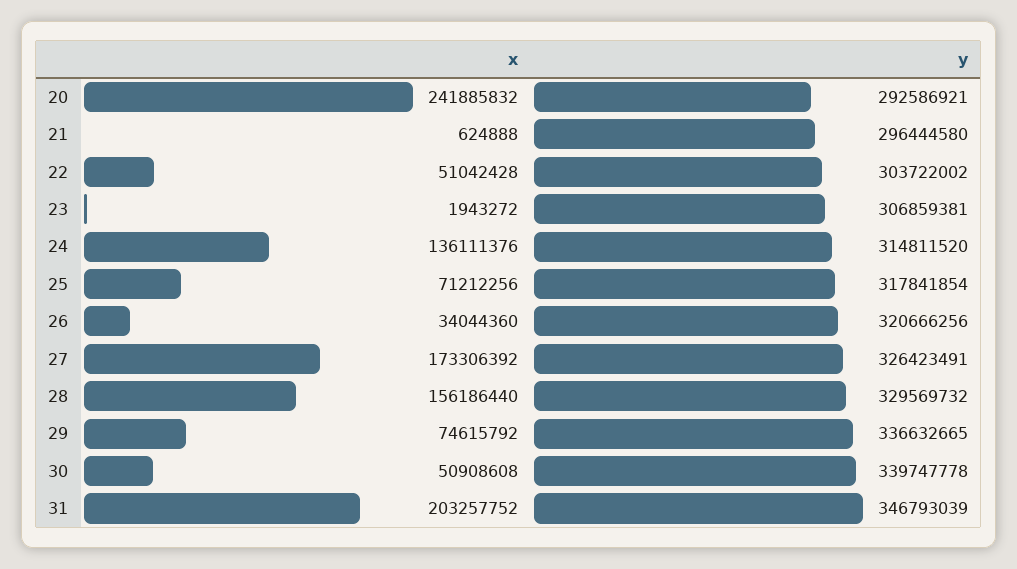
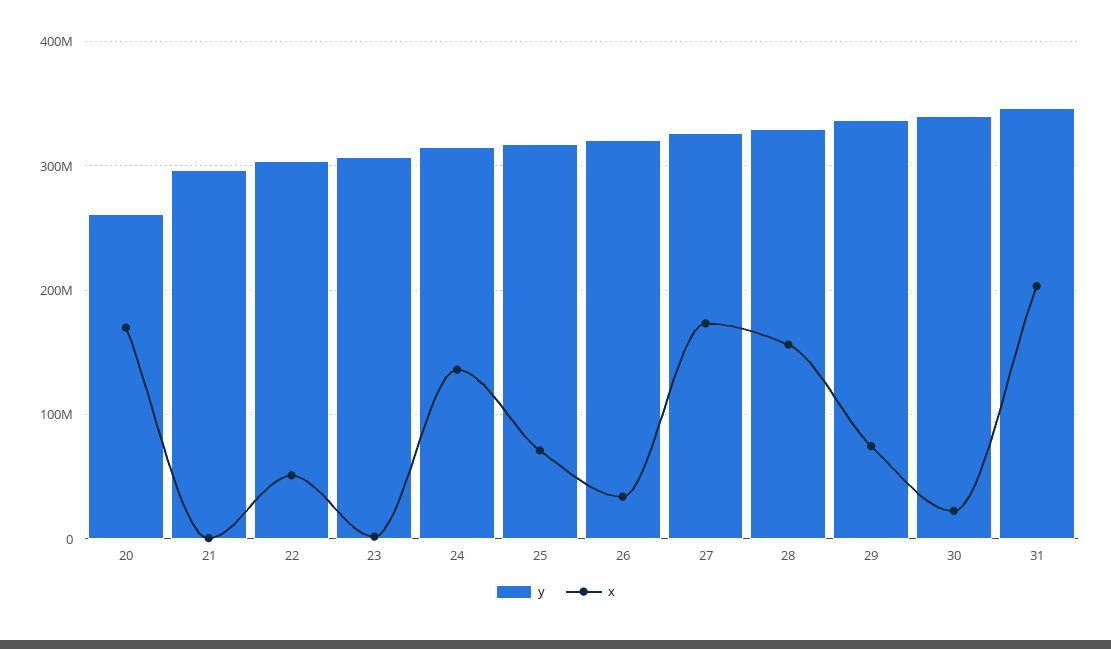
  {
    "x": {
-     "20": 241885832,
+     "20": 170000000,
      "21": 624888,
      "22": 51042428,
      "23": 1943272,
      "24": 136111376,
      "25": 71212256,
      "26": 34044360,
      "27": 173306392,
      "28": 156186440,
      "29": 74615792,
-     "30": 50908608,
+     "30": 20000000,
      "31": 203257752
    },
    "y": {
-     "20": 292586921,
+     "20": 260000000,
      "21": 296444580,
      "22": 303722002,
      "23": 306859381,
      "24": 314811520,
      "25": 317841854,
      "26": 320666256,
      "27": 326423491,
      "28": 329569732,
      "29": 336632665,
      "30": 339747778,
      "31": 346793039
    }
  }

